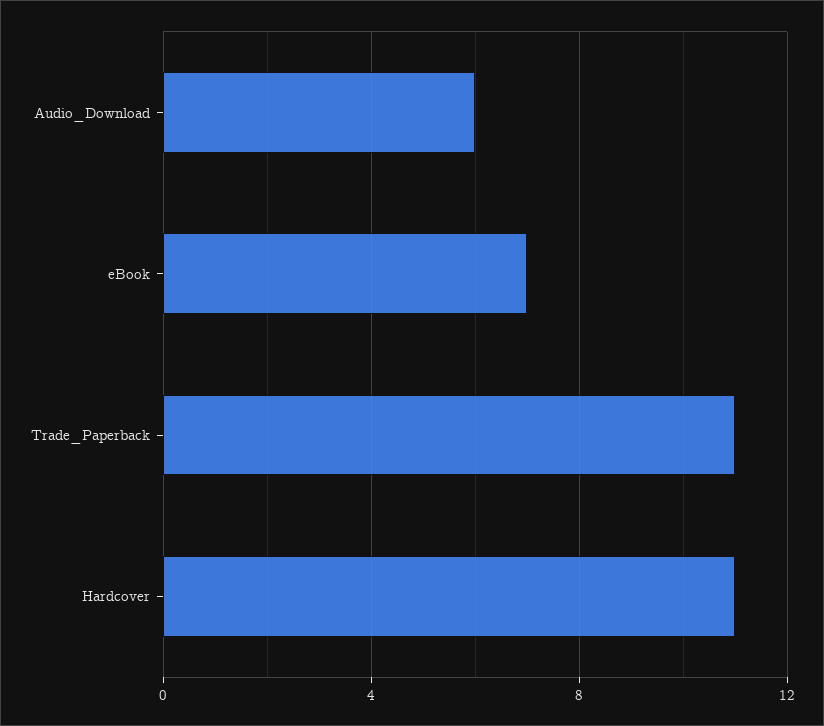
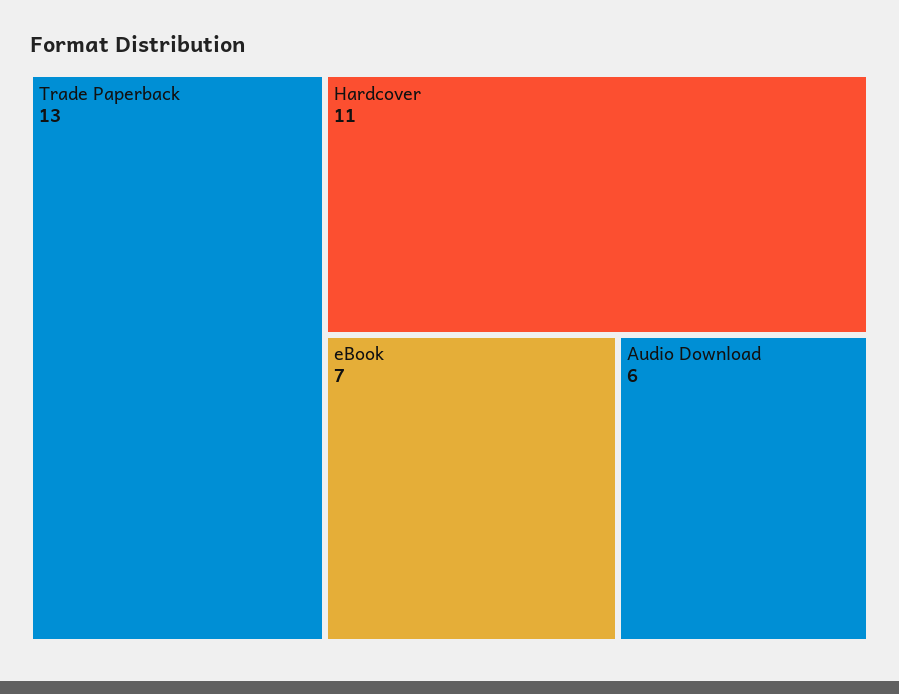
  {
    "Audio_Download": 6,
    "eBook": 7,
-   "Trade_Paperback": 11,
+   "Trade_Paperback": 13,
    "Hardcover": 11
  }

